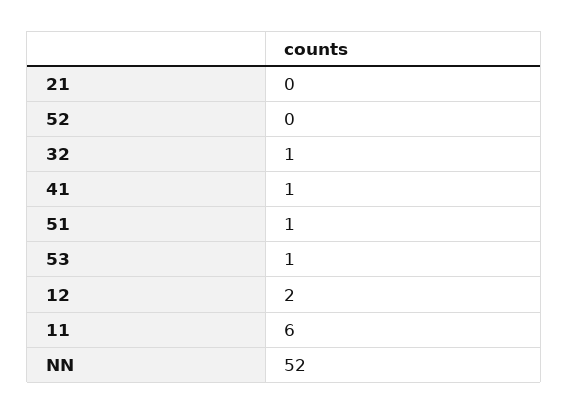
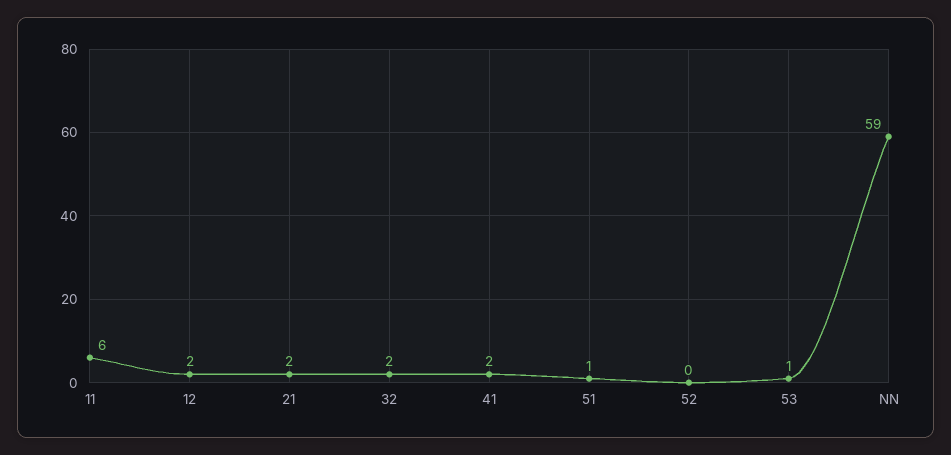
  {
-   "21": 0,
+   "21": 2,
    "52": 0,
-   "32": 1,
+   "32": 2,
-   "41": 1,
+   "41": 2,
    "51": 1,
    "53": 1,
    "12": 2,
    "11": 6,
-   "NN": 52
+   "NN": 59
  }

